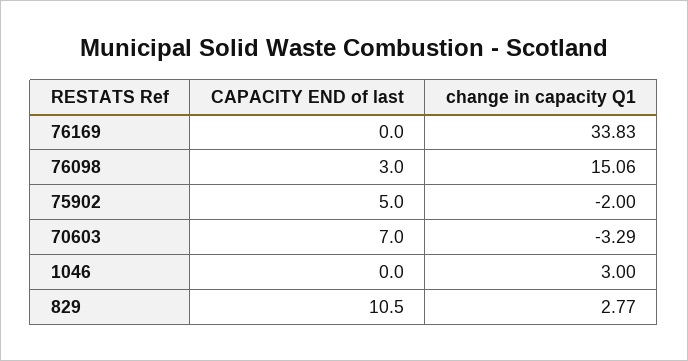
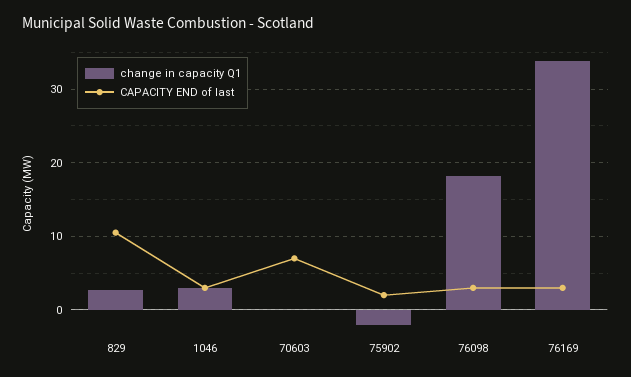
  {
    "CAPACITY END of last": {
-     "76169": 0,
+     "76169": 3,
      "76098": 3,
-     "75902": 5,
+     "75902": 2,
      "70603": 7,
-     "1046": 0,
+     "1046": 3,
      "829": 10.5
    },
    "change in capacity Q1": {
      "76169": 33.83,
-     "76098": 15.06,
+     "76098": 18,
      "75902": -2,
-     "70603": -3.29,
+     "70603": 0,
      "1046": 3,
      "829": 2.77
    }
  }

